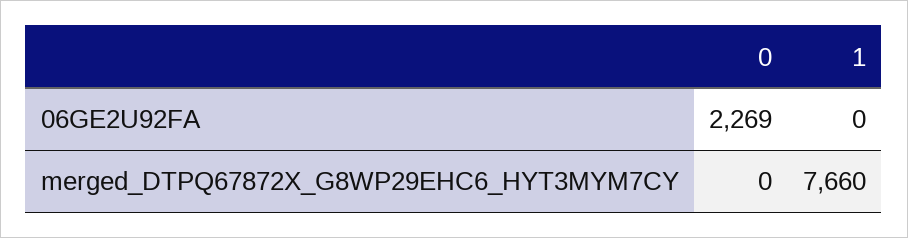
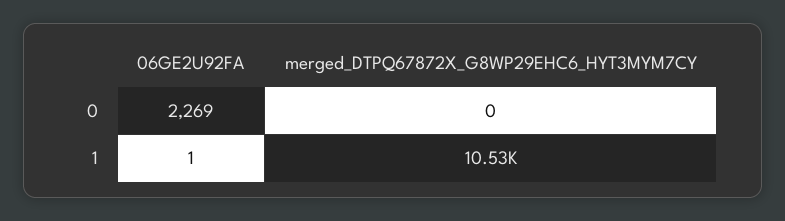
  {
    "0": {
      "06GE2U92FA": 2269,
      "merged_DTPQ67872X_G8WP29EHC6_HYT3MYM7CY": 0
    },
    "1": {
-     "06GE2U92FA": 0,
+     "06GE2U92FA": 1,
-     "merged_DTPQ67872X_G8WP29EHC6_HYT3MYM7CY": 7660
+     "merged_DTPQ67872X_G8WP29EHC6_HYT3MYM7CY": 10530
    }
  }

